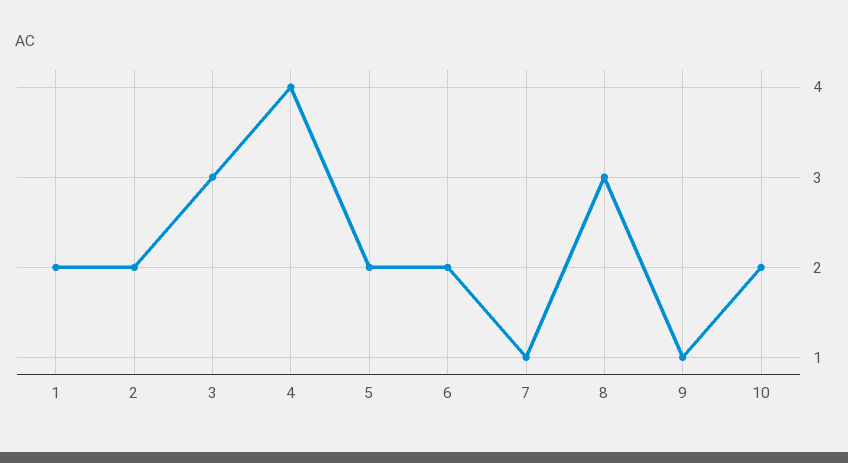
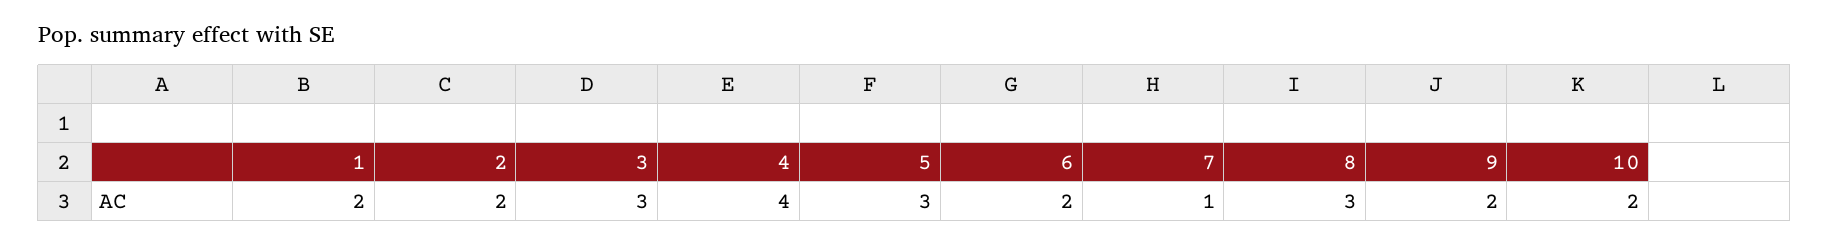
  {
    "1": 2,
    "2": 2,
    "3": 3,
    "4": 4,
-   "5": 2,
+   "5": 3,
    "6": 2,
    "7": 1,
    "8": 3,
-   "9": 1,
+   "9": 2,
    "10": 2
  }

